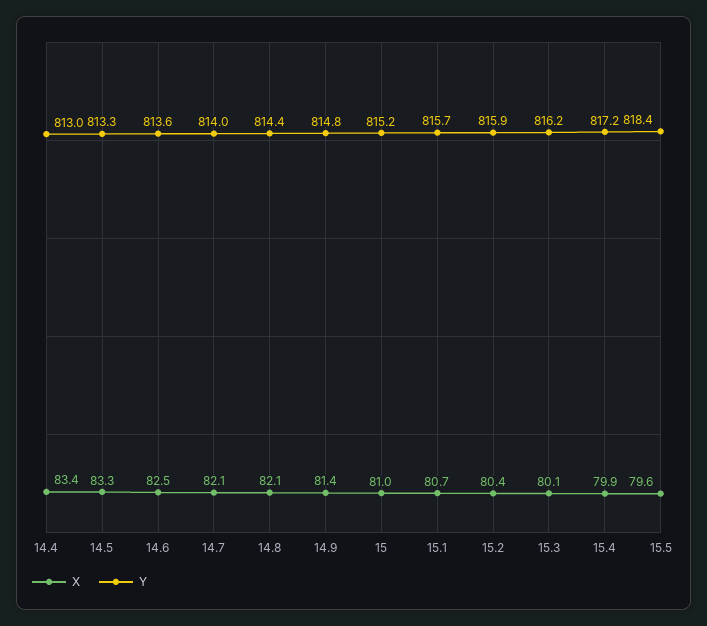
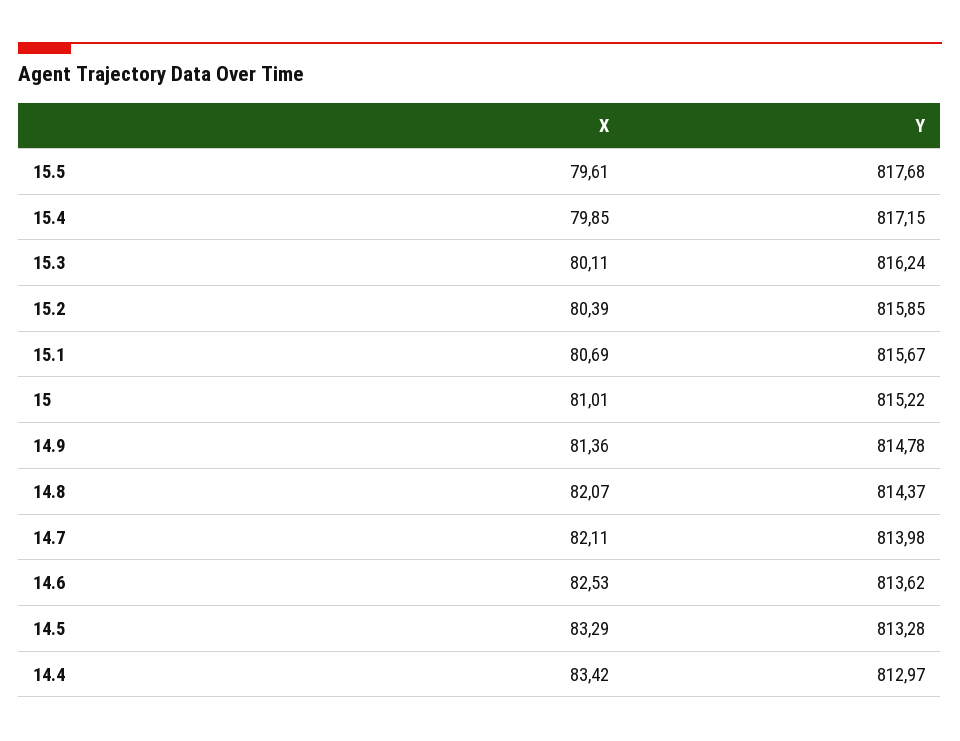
  {
    "X": {
      "14.4": 83.42,
      "14.5": 83.29,
      "14.6": 82.53,
      "14.7": 82.11,
      "14.8": 82.07,
      "14.9": 81.36,
      "15": 81.01,
      "15.1": 80.69,
      "15.2": 80.39,
      "15.3": 80.11,
      "15.4": 79.85,
      "15.5": 79.61
    },
    "Y": {
      "14.4": 812.97,
      "14.5": 813.28,
      "14.6": 813.62,
      "14.7": 813.98,
      "14.8": 814.37,
      "14.9": 814.78,
      "15": 815.22,
      "15.1": 815.67,
      "15.2": 815.85,
      "15.3": 816.24,
      "15.4": 817.15,
-     "15.5": 818.4
+     "15.5": 817.68
    }
  }

